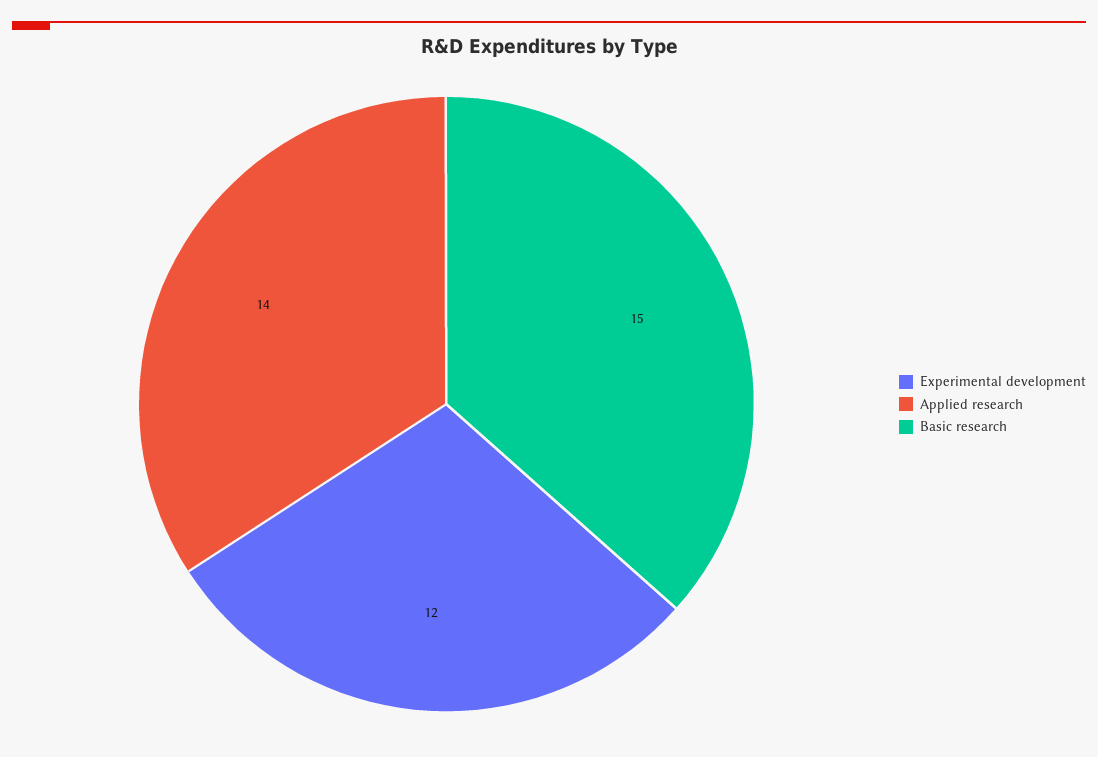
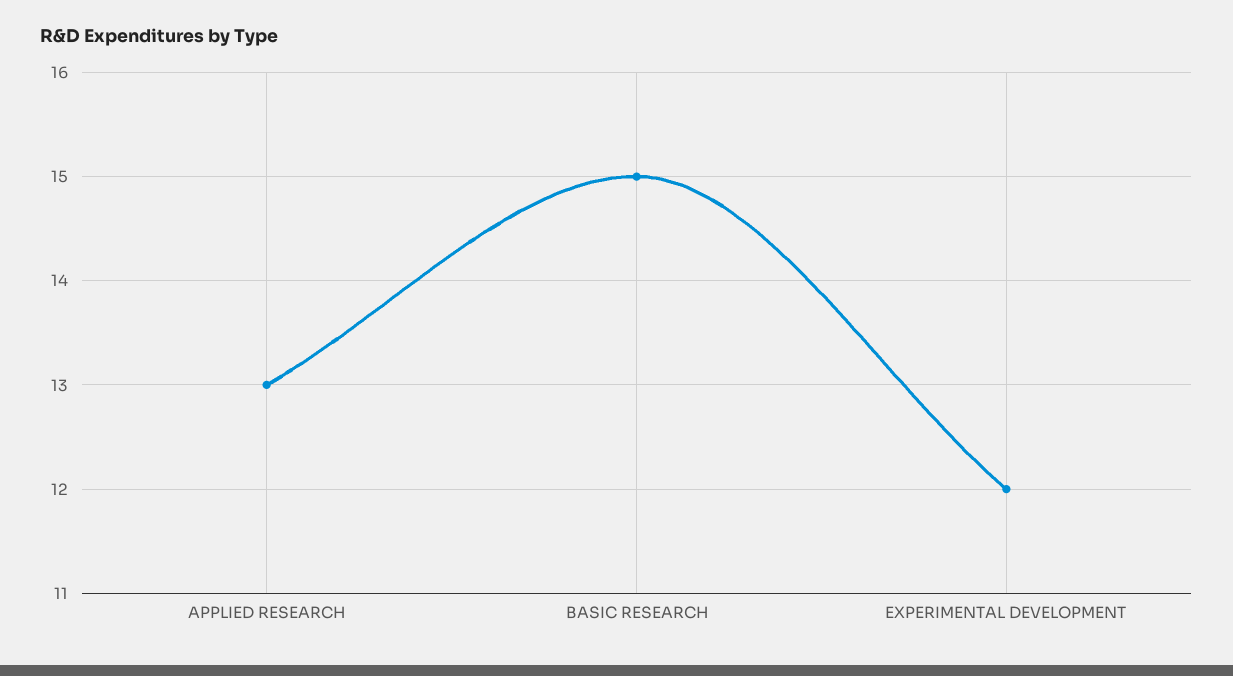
  {
    "Experimental development": 12,
-   "Applied research": 14,
+   "Applied research": 13,
    "Basic research": 15
  }

